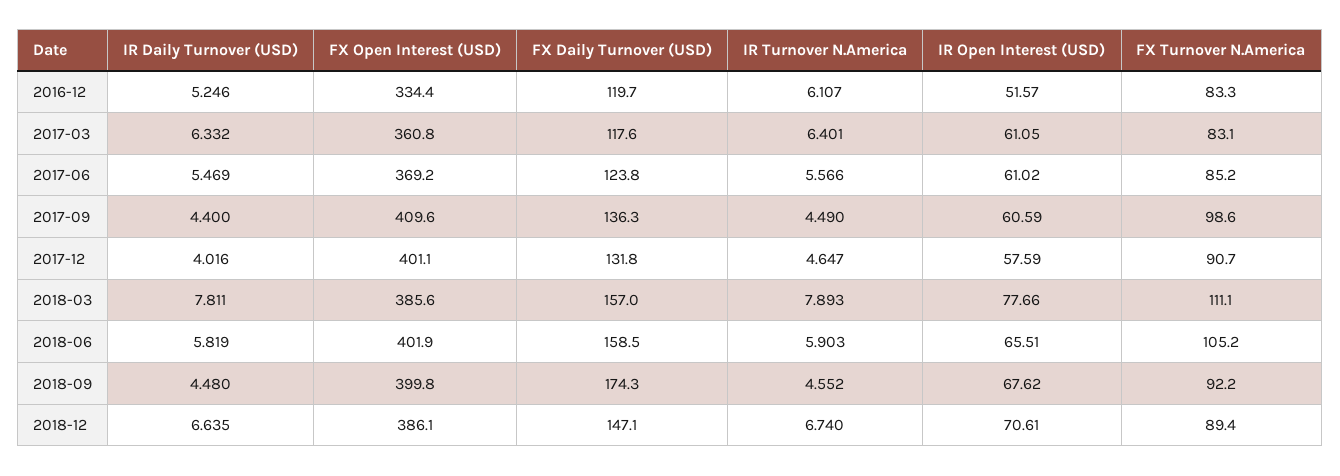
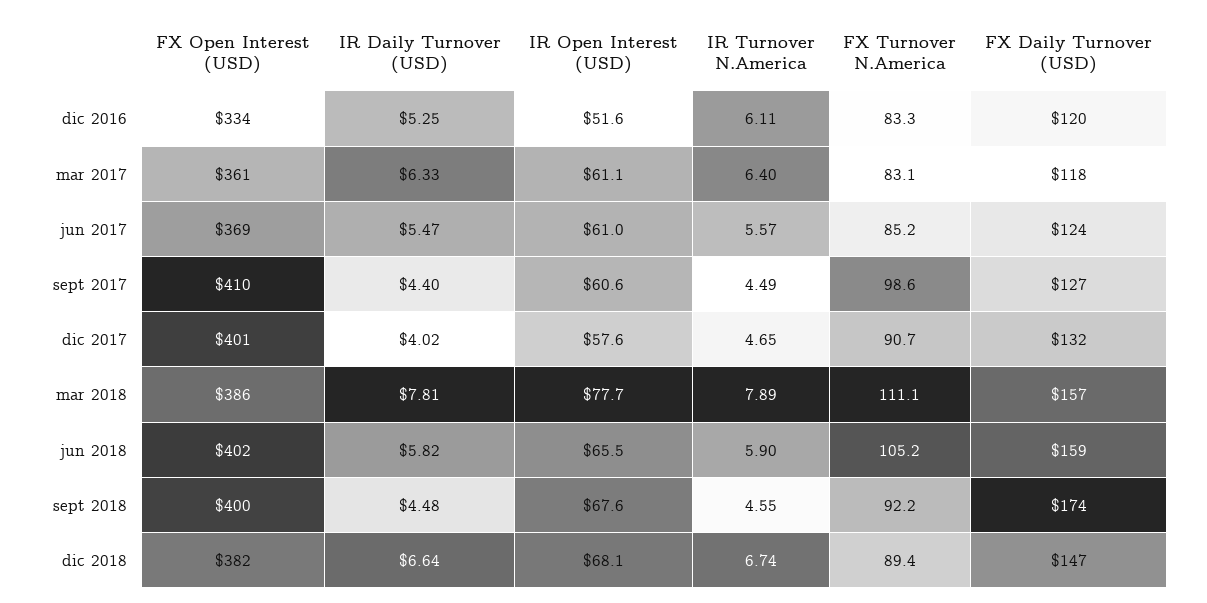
  {
    "IR Daily Turnover (USD)": {
      "2016-12": 5.246,
      "2017-03": 6.332,
      "2017-06": 5.469,
      "2017-09": 4.4,
      "2017-12": 4.016,
      "2018-03": 7.811,
      "2018-06": 5.819,
      "2018-09": 4.48,
      "2018-12": 6.635
    },
    "FX Open Interest (USD)": {
      "2016-12": 334.4,
      "2017-03": 360.8,
      "2017-06": 369.2,
      "2017-09": 409.6,
      "2017-12": 401.1,
      "2018-03": 385.6,
      "2018-06": 401.9,
      "2018-09": 399.8,
-     "2018-12": 386.1
+     "2018-12": 382
    },
    "FX Daily Turnover (USD)": {
      "2016-12": 119.7,
      "2017-03": 117.6,
      "2017-06": 123.8,
-     "2017-09": 136.3,
+     "2017-09": 127,
      "2017-12": 131.8,
      "2018-03": 157,
      "2018-06": 158.5,
      "2018-09": 174.3,
      "2018-12": 147.1
    },
    "IR Turnover N.America": {
      "2016-12": 6.107,
      "2017-03": 6.401,
      "2017-06": 5.566,
      "2017-09": 4.49,
      "2017-12": 4.647,
      "2018-03": 7.893,
      "2018-06": 5.903,
      "2018-09": 4.552,
      "2018-12": 6.74
    },
    "IR Open Interest (USD)": {
      "2016-12": 51.57,
      "2017-03": 61.05,
      "2017-06": 61.02,
      "2017-09": 60.59,
      "2017-12": 57.59,
      "2018-03": 77.66,
      "2018-06": 65.51,
      "2018-09": 67.62,
-     "2018-12": 70.61
+     "2018-12": 68.1
    },
    "FX Turnover N.America": {
      "2016-12": 83.3,
      "2017-03": 83.1,
      "2017-06": 85.2,
      "2017-09": 98.6,
      "2017-12": 90.7,
      "2018-03": 111.1,
      "2018-06": 105.2,
      "2018-09": 92.2,
      "2018-12": 89.4
    }
  }

